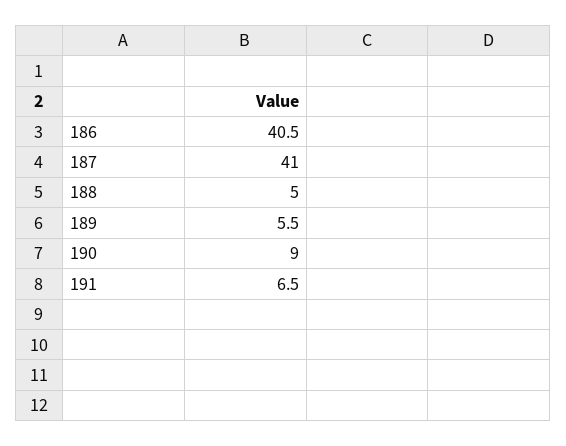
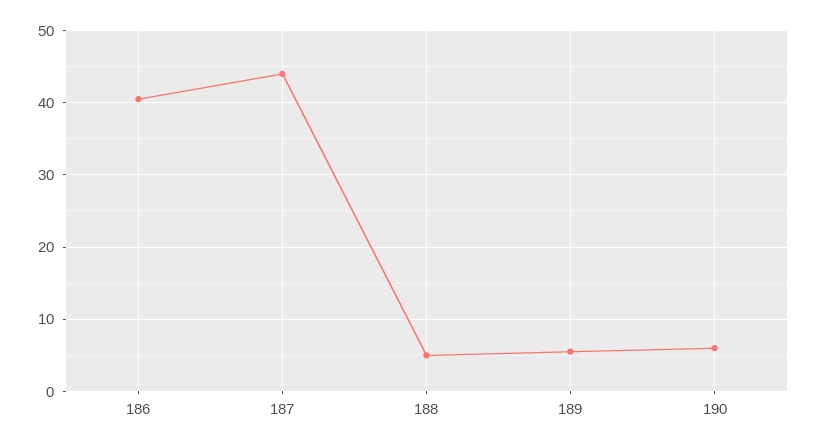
  {
    "186": 40.5,
-   "187": 41,
+   "187": 44,
    "188": 5,
    "189": 5.5,
-   "190": 9,
+   "190": 6
-   "191": 6.5
  }

